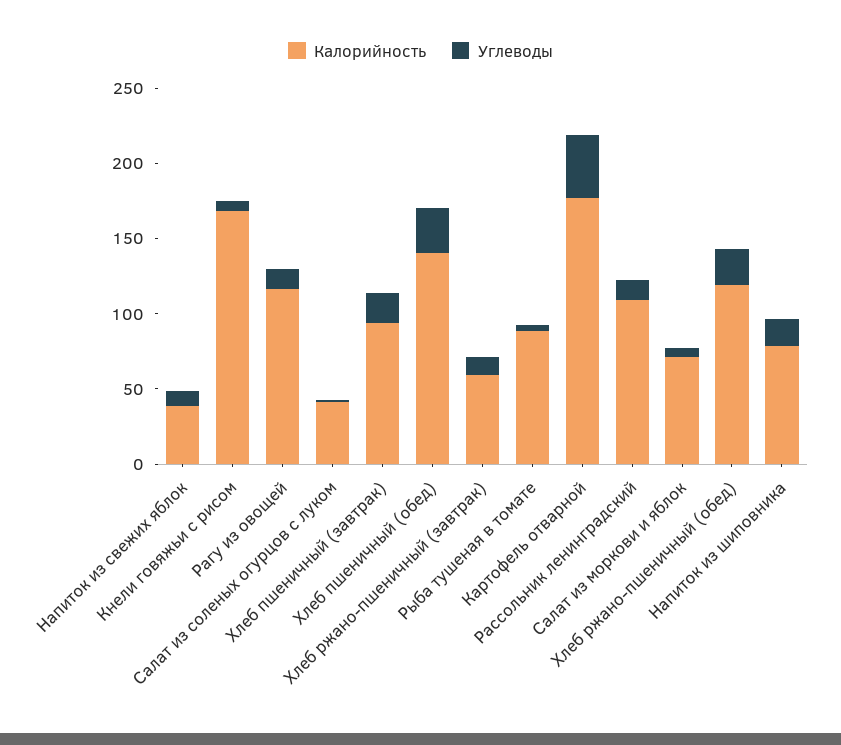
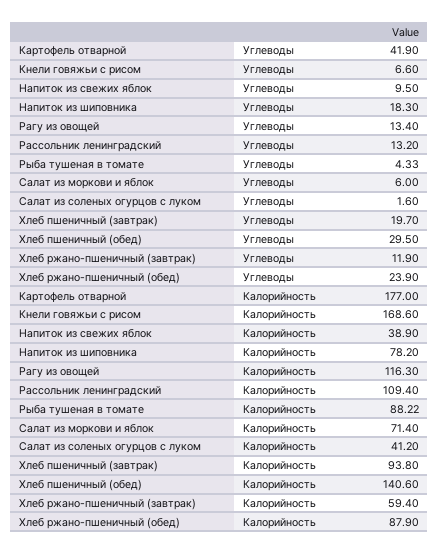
  {
    "Калорийность": {
      "Напиток из свежих яблок": 38.9,
      "Кнели говяжьи с рисом": 168.6,
      "Рагу из овощей": 116.3,
      "Салат из соленых огурцов с луком": 41.2,
      "Хлеб пшеничный (завтрак)": 93.8,
      "Хлеб пшеничный (обед)": 140.6,
      "Хлеб ржано-пшеничный (завтрак)": 59.4,
      "Рыба тушеная в томате": 88.22,
      "Картофель отварной": 177,
      "Рассольник ленинградский": 109.4,
      "Салат из моркови и яблок": 71.4,
-     "Хлеб ржано-пшеничный (обед)": 120,
+     "Хлеб ржано-пшеничный (обед)": 87.9,
      "Напиток из шиповника": 78.2
    },
    "Углеводы": {
      "Напиток из свежих яблок": 9.5,
      "Кнели говяжьи с рисом": 6.6,
      "Рагу из овощей": 13.4,
      "Салат из соленых огурцов с луком": 1.6,
      "Хлеб пшеничный (завтрак)": 19.7,
      "Хлеб пшеничный (обед)": 29.5,
      "Хлеб ржано-пшеничный (завтрак)": 11.9,
      "Рыба тушеная в томате": 4.33,
      "Картофель отварной": 41.9,
      "Рассольник ленинградский": 13.2,
      "Салат из моркови и яблок": 6,
      "Хлеб ржано-пшеничный (обед)": 23.9,
      "Напиток из шиповника": 18.3
    }
  }

